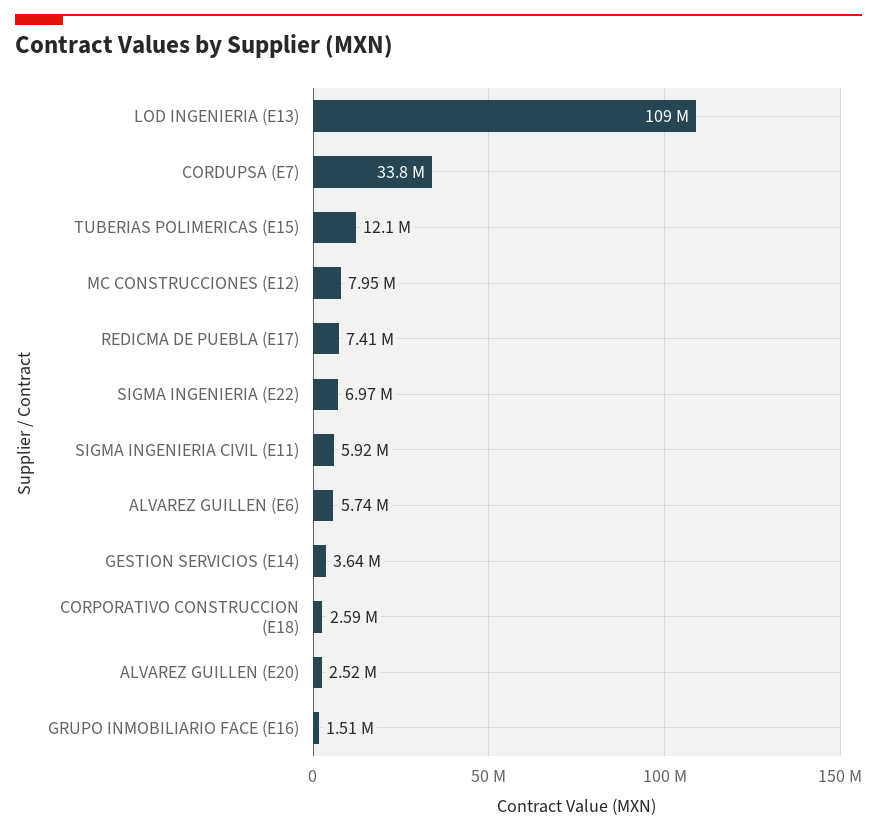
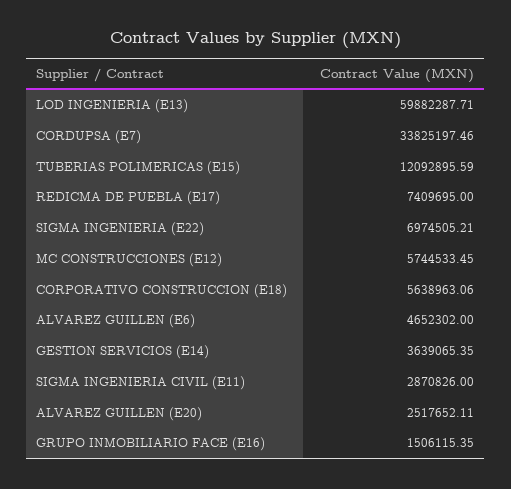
  {
-   "LOD INGENIERIA (E13)": 109000000,
+   "LOD INGENIERIA (E13)": 59882287.71,
    "CORDUPSA (E7)": 33825197.46,
    "TUBERIAS POLIMERICAS (E15)": 12092895.59,
-   "MC CONSTRUCCIONES (E12)": 7950000,
+   "MC CONSTRUCCIONES (E12)": 5744533.45,
    "REDICMA DE PUEBLA (E17)": 7409695,
    "SIGMA INGENIERIA (E22)": 6974505.21,
-   "SIGMA INGENIERIA CIVIL (E11)": 5920000,
+   "SIGMA INGENIERIA CIVIL (E11)": 2870826,
-   "ALVAREZ GUILLEN (E6)": 5740000,
+   "ALVAREZ GUILLEN (E6)": 4652302,
    "GESTION SERVICIOS (E14)": 3639065.35,
-   "CORPORATIVO CONSTRUCCION (E18)": 2590000,
+   "CORPORATIVO CONSTRUCCION (E18)": 5638963.06,
    "ALVAREZ GUILLEN (E20)": 2517652.11,
    "GRUPO INMOBILIARIO FACE (E16)": 1506115.35
  }

